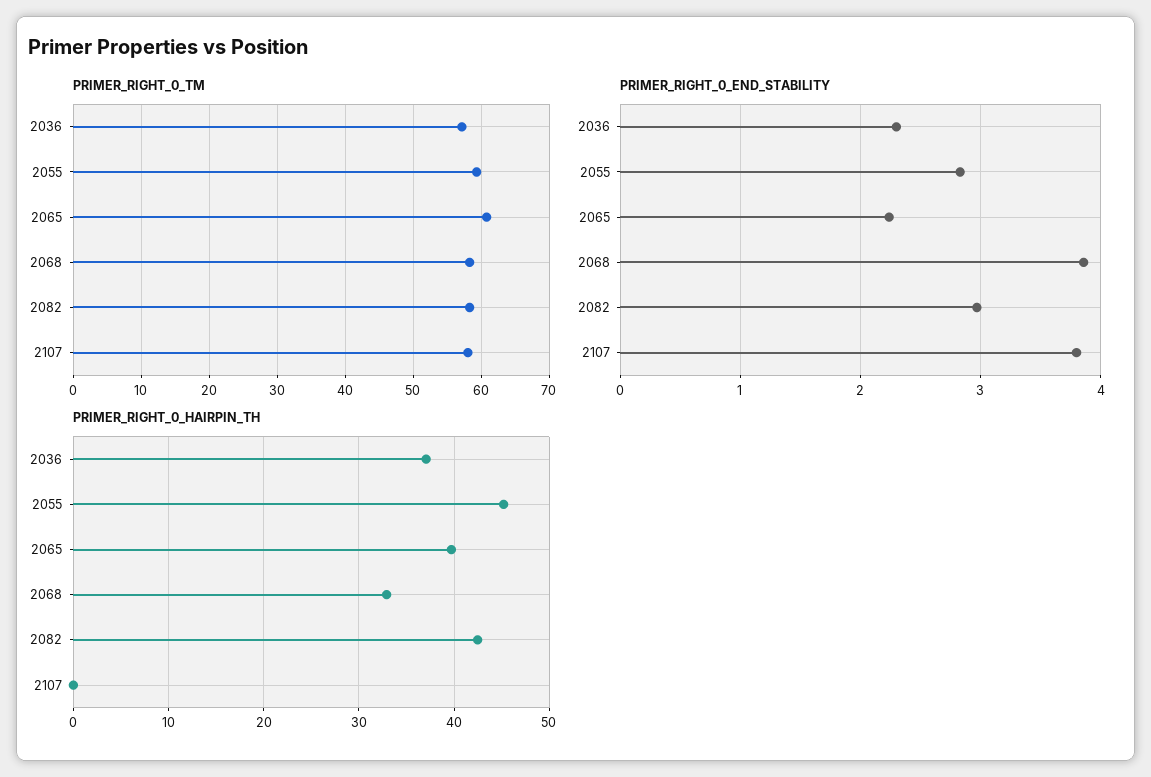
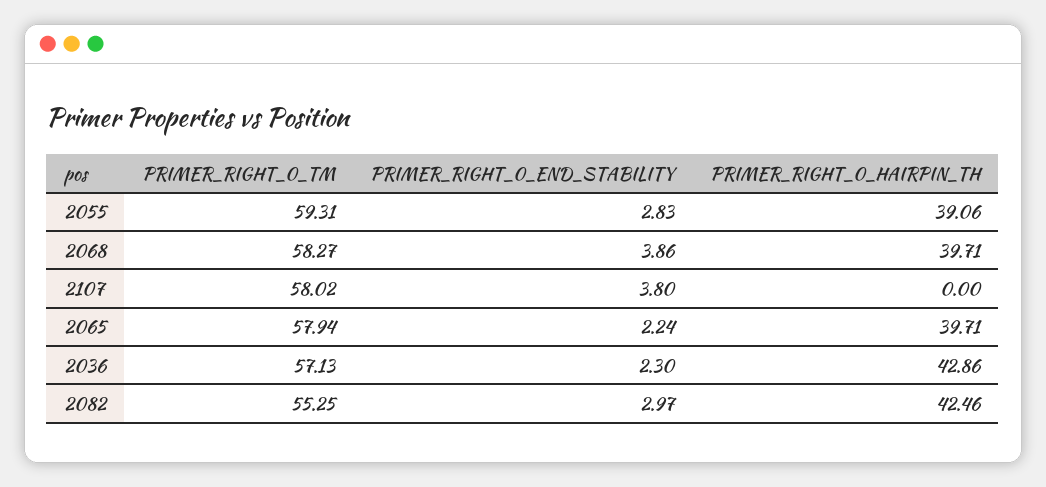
  {
    "PRIMER_RIGHT_0_TM": {
      "2036": 57.13,
      "2055": 59.31,
-     "2065": 61,
+     "2065": 57.94,
      "2068": 58.27,
-     "2082": 58,
+     "2082": 55.25,
      "2107": 58.02
    },
    "PRIMER_RIGHT_0_END_STABILITY": {
      "2036": 2.3,
      "2055": 2.83,
      "2065": 2.24,
      "2068": 3.86,
      "2082": 2.97,
      "2107": 3.8
    },
    "PRIMER_RIGHT_0_HAIRPIN_TH": {
-     "2036": 37,
+     "2036": 42.86,
-     "2055": 45,
+     "2055": 39.06,
      "2065": 39.71,
-     "2068": 33,
+     "2068": 39.71,
      "2082": 42.46,
      "2107": 0
    }
  }

